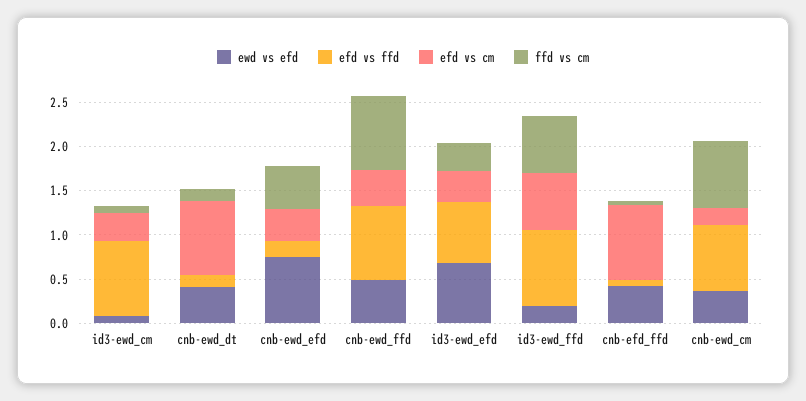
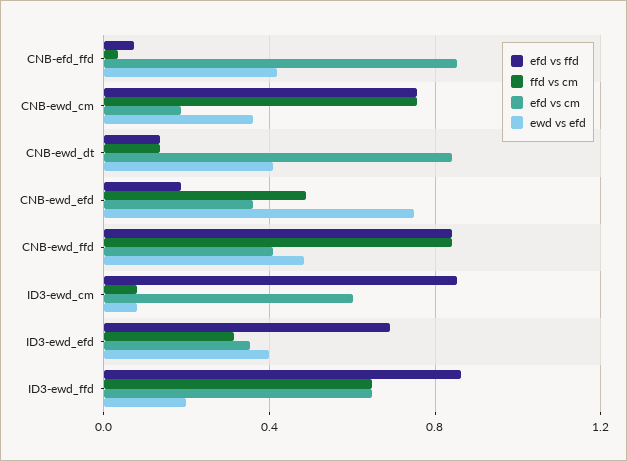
  {
    "ewd vs efd": {
      "id3-ewd_cm": 0.1,
      "cnb-ewd_dt": 0.4,
      "cnb-ewd_efd": 0.75,
      "cnb-ewd_ffd": 0.5,
-     "id3-ewd_efd": 0.7,
+     "id3-ewd_efd": 0.4,
      "id3-ewd_ffd": 0.2,
      "cnb-efd_ffd": 0.4,
      "cnb-ewd_cm": 0.35
    },
    "efd vs ffd": {
      "id3-ewd_cm": 0.85,
      "cnb-ewd_dt": 0.15,
      "cnb-ewd_efd": 0.2,
      "cnb-ewd_ffd": 0.85,
      "id3-ewd_efd": 0.7,
      "id3-ewd_ffd": 0.85,
      "cnb-efd_ffd": 0.05,
      "cnb-ewd_cm": 0.75
    },
    "efd vs cm": {
-     "id3-ewd_cm": 0.3,
+     "id3-ewd_cm": 0.6,
      "cnb-ewd_dt": 0.85,
      "cnb-ewd_efd": 0.35,
      "cnb-ewd_ffd": 0.4,
      "id3-ewd_efd": 0.35,
      "id3-ewd_ffd": 0.65,
      "cnb-efd_ffd": 0.85,
      "cnb-ewd_cm": 0.2
    },
    "ffd vs cm": {
      "id3-ewd_cm": 0.1,
      "cnb-ewd_dt": 0.15,
      "cnb-ewd_efd": 0.5,
      "cnb-ewd_ffd": 0.85,
      "id3-ewd_efd": 0.3,
      "id3-ewd_ffd": 0.65,
      "cnb-efd_ffd": 0.05,
      "cnb-ewd_cm": 0.75
    }
  }

